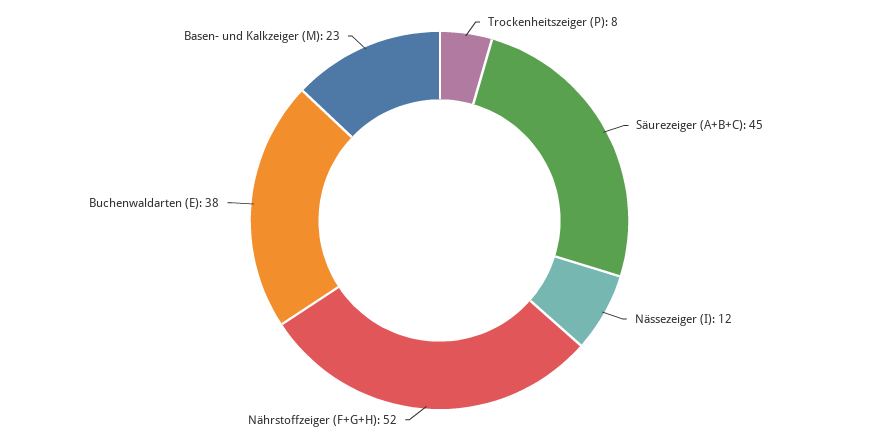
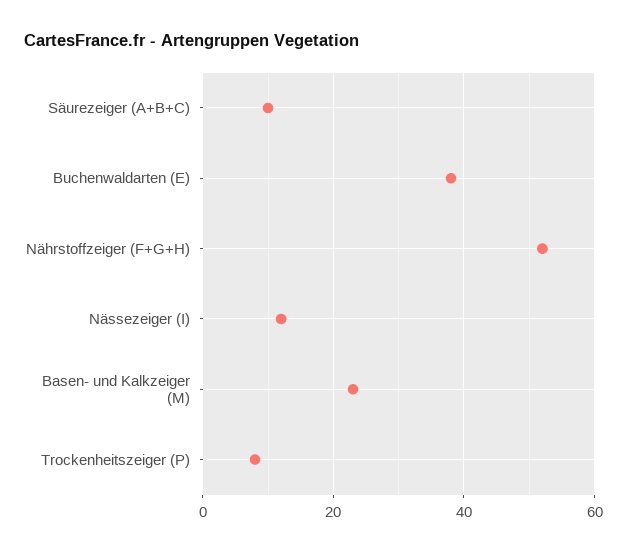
  {
    "Trockenheitszeiger (P)": 8,
-   "Säurezeiger (A+B+C)": 45,
+   "Säurezeiger (A+B+C)": 10,
    "Nässezeiger (I)": 12,
    "Nährstoffzeiger (F+G+H)": 52,
    "Buchenwaldarten (E)": 38,
    "Basen- und Kalkzeiger (M)": 23
  }

